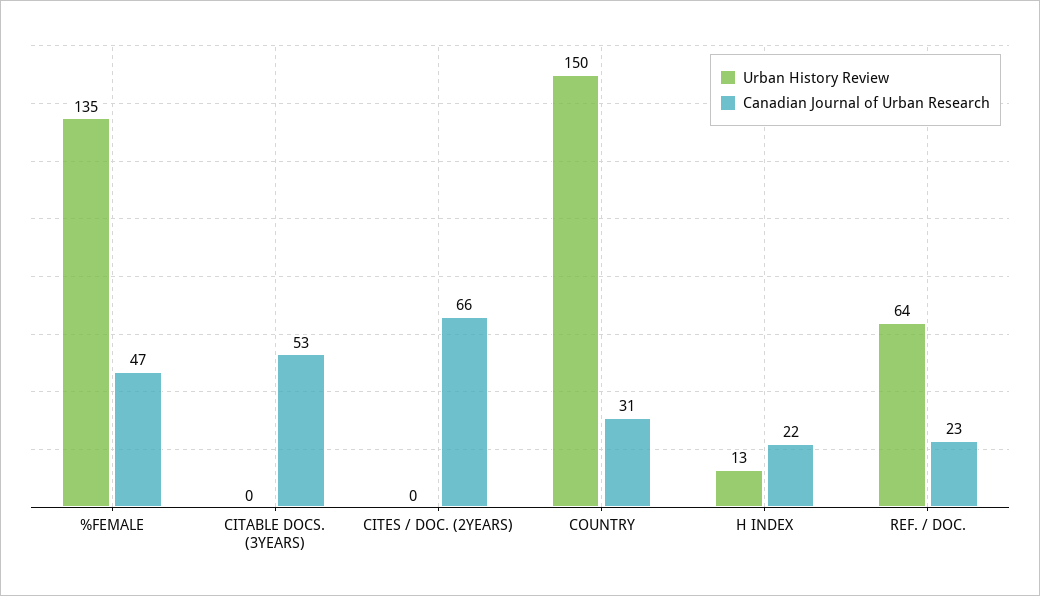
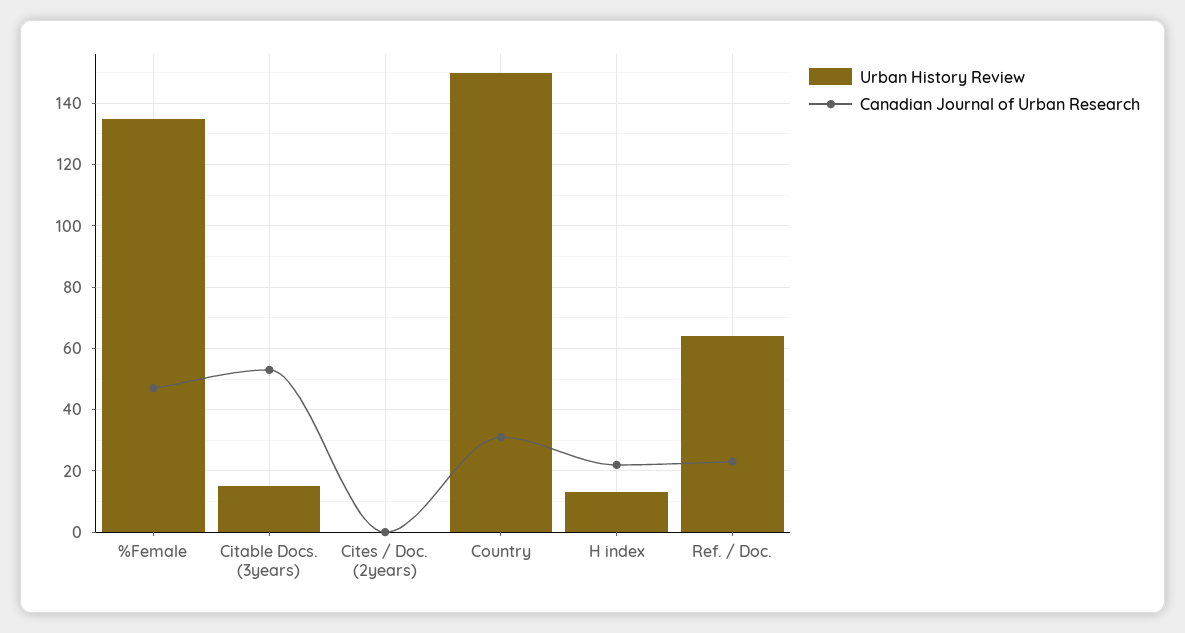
  {
    "Urban History Review": {
      "%FEMALE": 135,
-     "CITABLE DOCS. (3YEARS)": 0,
+     "CITABLE DOCS. (3YEARS)": 15,
      "CITES / DOC. (2YEARS)": 0,
      "COUNTRY": 150,
      "H INDEX": 13,
      "REF. / DOC.": 64
    },
    "Canadian Journal of Urban Research": {
      "%FEMALE": 47,
      "CITABLE DOCS. (3YEARS)": 53,
-     "CITES / DOC. (2YEARS)": 66,
+     "CITES / DOC. (2YEARS)": 0,
      "COUNTRY": 31,
      "H INDEX": 22,
      "REF. / DOC.": 23
    }
  }

